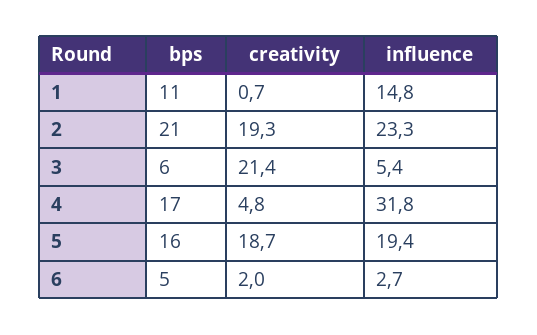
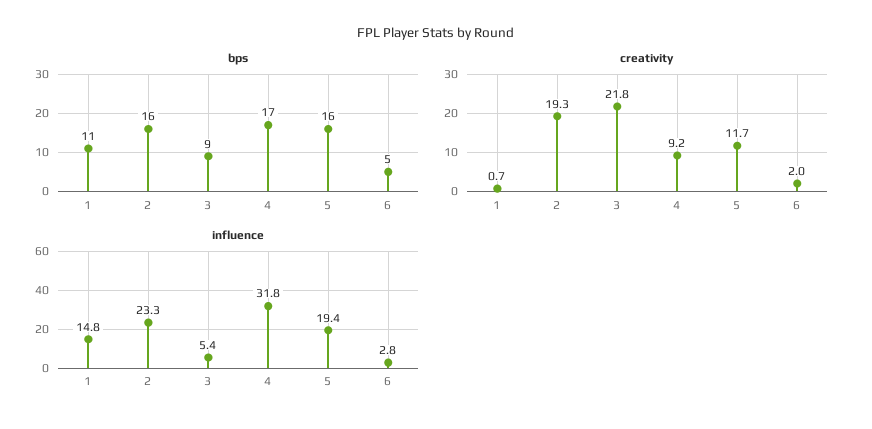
  {
    "bps": {
      "1": 11,
-     "2": 21,
+     "2": 16,
-     "3": 6,
+     "3": 9,
      "4": 17,
      "5": 16,
      "6": 5
    },
    "creativity": {
      "1": 0.7,
      "2": 19.3,
-     "3": 21.4,
+     "3": 21.8,
-     "4": 4.8,
+     "4": 9.2,
-     "5": 18.7,
+     "5": 11.7,
      "6": 2
    },
    "influence": {
      "1": 14.8,
      "2": 23.3,
      "3": 5.4,
      "4": 31.8,
      "5": 19.4,
-     "6": 2.7
+     "6": 2.8
    }
  }

